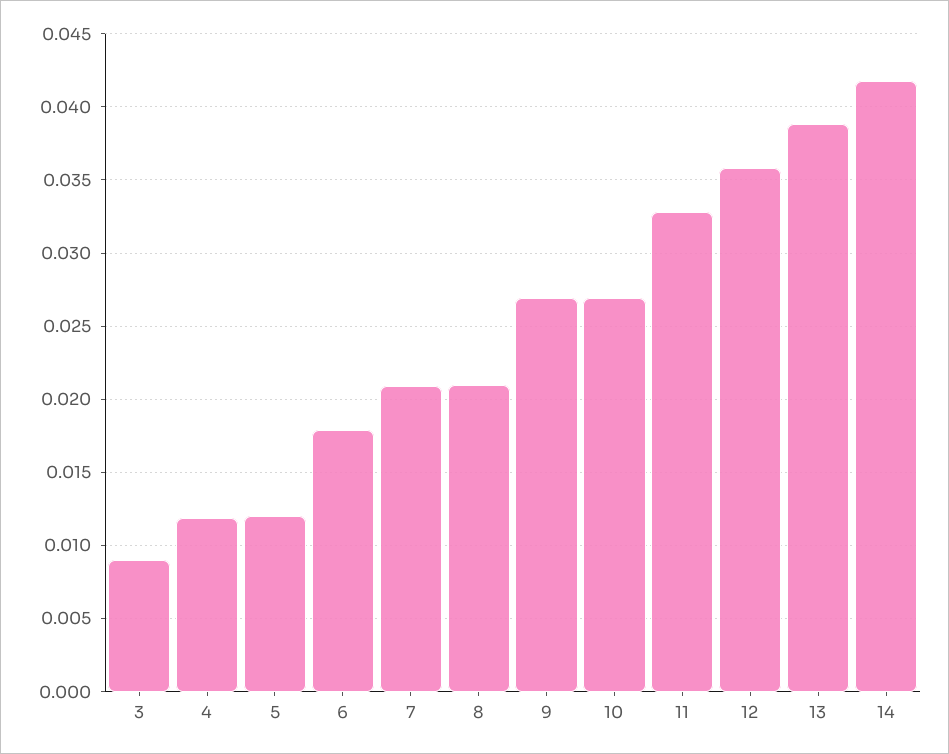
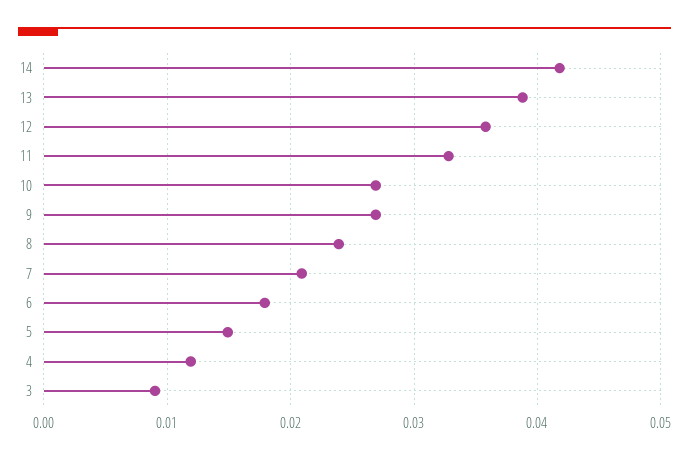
  {
    "3": 0.009,
    "4": 0.012,
-   "5": 0.012,
+   "5": 0.015,
    "6": 0.018,
    "7": 0.021,
-   "8": 0.021,
+   "8": 0.024,
    "9": 0.027,
    "10": 0.027,
    "11": 0.033,
    "12": 0.036,
    "13": 0.039,
    "14": 0.042
  }

